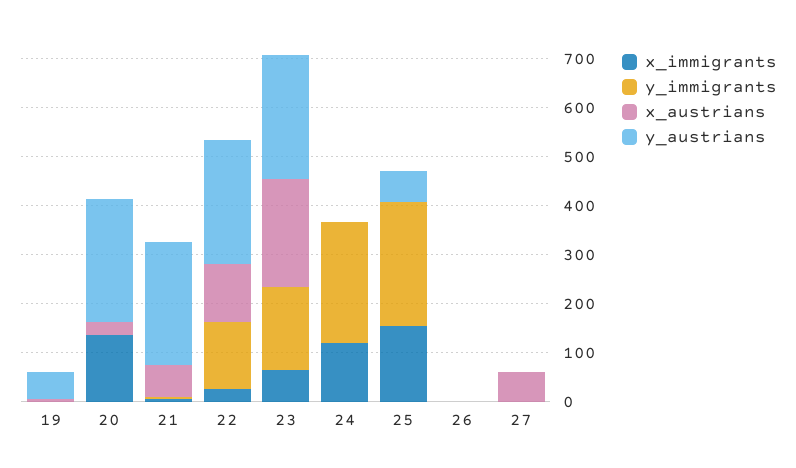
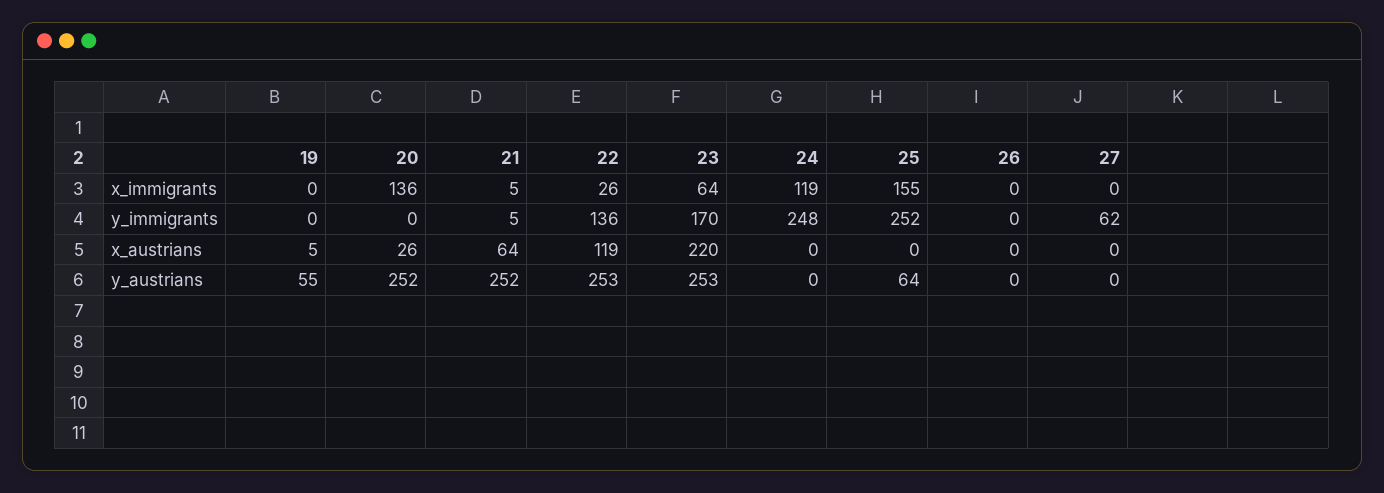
  {
    "x_immigrants": {
      "19": 0,
      "20": 136,
      "21": 5,
      "22": 26,
      "23": 64,
      "24": 119,
      "25": 155,
      "26": 0,
      "27": 0
    },
    "y_immigrants": {
      "19": 0,
      "20": 0,
      "21": 5,
      "22": 136,
      "23": 170,
      "24": 248,
      "25": 252,
      "26": 0,
-     "27": 0
+     "27": 62
    },
    "x_austrians": {
      "19": 5,
      "20": 26,
      "21": 64,
      "22": 119,
      "23": 220,
      "24": 0,
      "25": 0,
      "26": 0,
-     "27": 60
+     "27": 0
    },
    "y_austrians": {
      "19": 55,
      "20": 252,
      "21": 252,
      "22": 253,
      "23": 253,
      "24": 0,
      "25": 64,
      "26": 0,
      "27": 0
    }
  }

